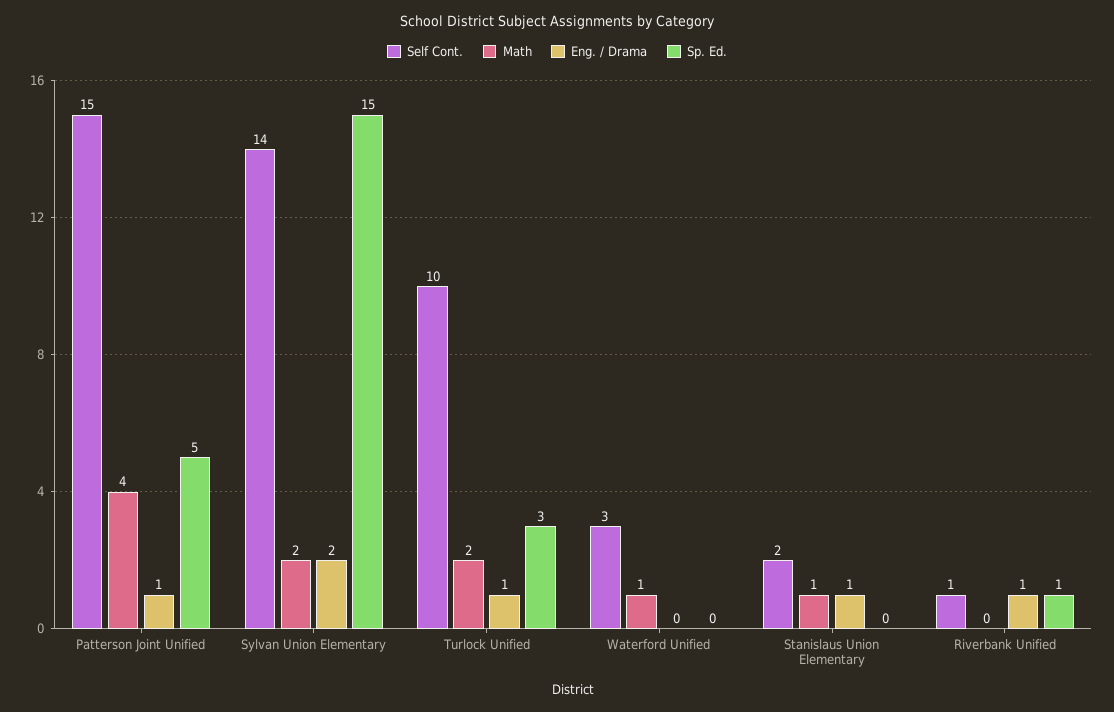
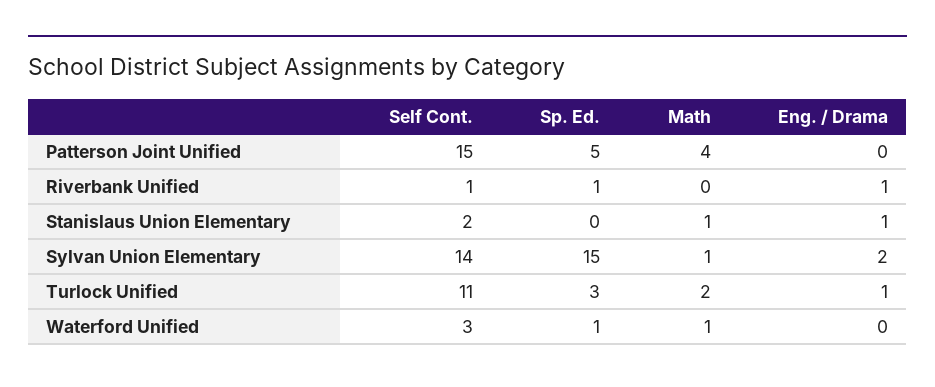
  {
    "Self Cont.": {
      "Patterson Joint Unified": 15,
      "Sylvan Union Elementary": 14,
-     "Turlock Unified": 10,
+     "Turlock Unified": 11,
      "Waterford Unified": 3,
      "Stanislaus Union Elementary": 2,
      "Riverbank Unified": 1
    },
    "Math": {
      "Patterson Joint Unified": 4,
-     "Sylvan Union Elementary": 2,
+     "Sylvan Union Elementary": 1,
      "Turlock Unified": 2,
      "Waterford Unified": 1,
      "Stanislaus Union Elementary": 1,
      "Riverbank Unified": 0
    },
    "Eng. / Drama": {
-     "Patterson Joint Unified": 1,
+     "Patterson Joint Unified": 0,
      "Sylvan Union Elementary": 2,
      "Turlock Unified": 1,
      "Waterford Unified": 0,
      "Stanislaus Union Elementary": 1,
      "Riverbank Unified": 1
    },
    "Sp. Ed.": {
      "Patterson Joint Unified": 5,
      "Sylvan Union Elementary": 15,
      "Turlock Unified": 3,
-     "Waterford Unified": 0,
+     "Waterford Unified": 1,
      "Stanislaus Union Elementary": 0,
      "Riverbank Unified": 1
    }
  }

